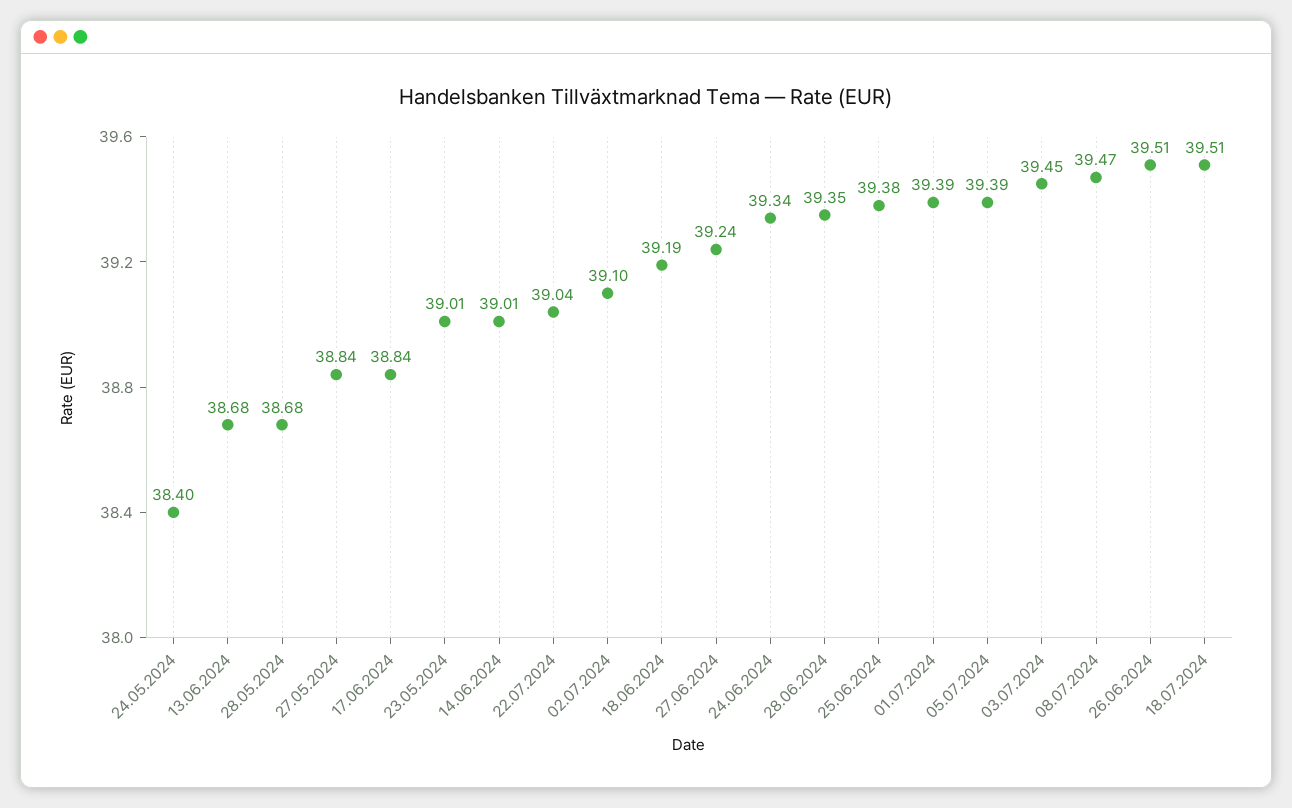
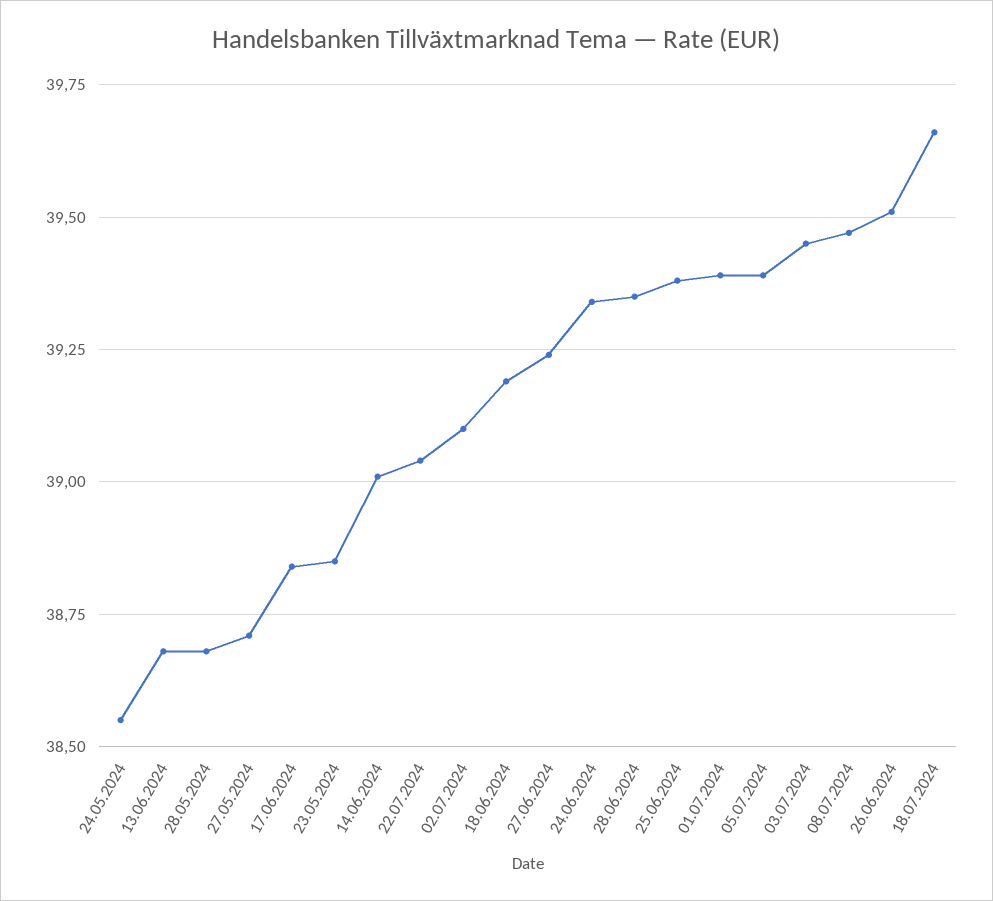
  {
-   "24.05.2024": 38.4,
+   "24.05.2024": 38.55,
    "13.06.2024": 38.68,
    "28.05.2024": 38.68,
-   "27.05.2024": 38.84,
+   "27.05.2024": 38.7,
    "17.06.2024": 38.84,
-   "23.05.2024": 39.01,
+   "23.05.2024": 38.85,
    "14.06.2024": 39.01,
    "22.07.2024": 39.04,
    "02.07.2024": 39.1,
    "18.06.2024": 39.19,
    "27.06.2024": 39.24,
    "24.06.2024": 39.34,
    "28.06.2024": 39.35,
    "25.06.2024": 39.38,
    "01.07.2024": 39.39,
    "05.07.2024": 39.39,
    "03.07.2024": 39.45,
    "08.07.2024": 39.47,
    "26.06.2024": 39.51,
-   "18.07.2024": 39.51
+   "18.07.2024": 39.65
  }

